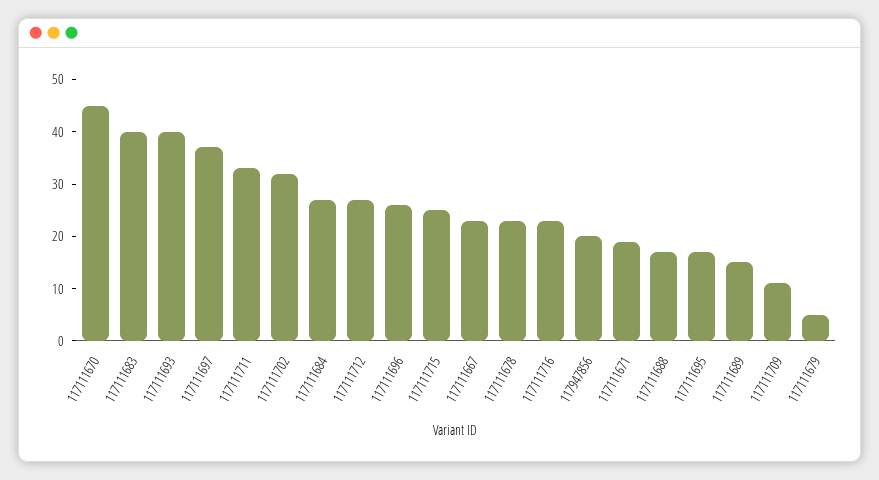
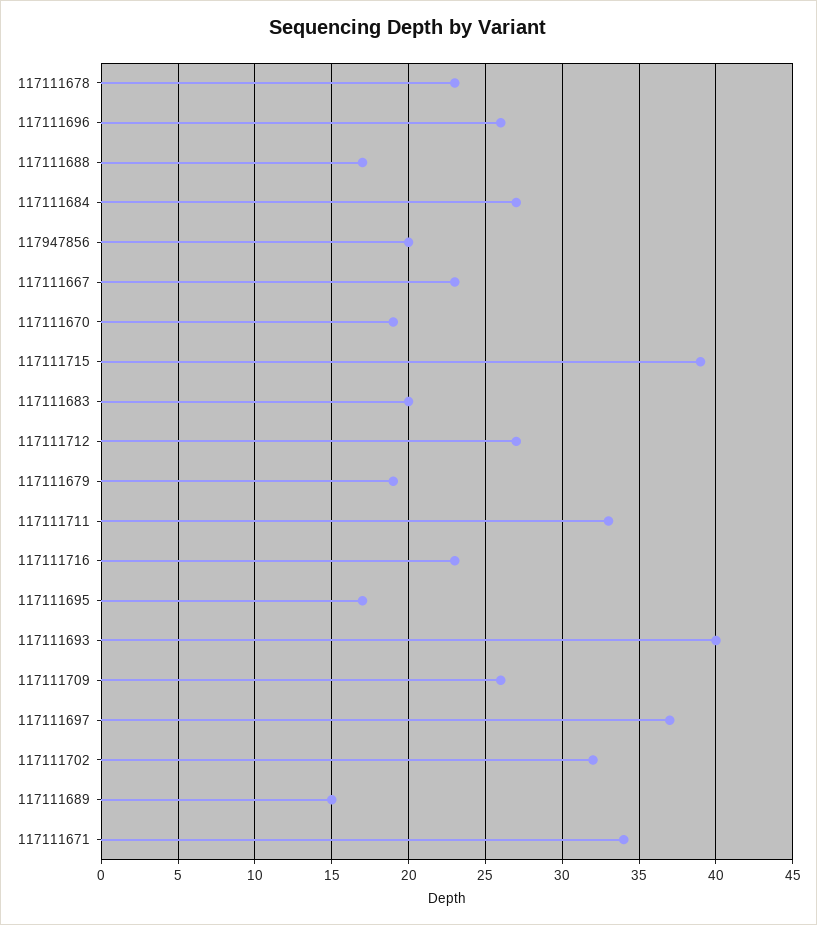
  {
-   "117111670": 45,
+   "117111670": 19,
-   "117111683": 40,
+   "117111683": 20,
    "117111693": 40,
    "117111697": 37,
    "117111711": 33,
    "117111702": 32,
    "117111684": 27,
    "117111712": 27,
    "117111696": 26,
-   "117111715": 25,
+   "117111715": 39,
    "117111667": 23,
    "117111678": 23,
    "117111716": 23,
    "117947856": 20,
-   "117111671": 20,
+   "117111671": 34,
    "117111688": 17,
    "117111695": 17,
    "117111689": 15,
-   "117111709": 10,
+   "117111709": 26,
-   "117111679": 5
+   "117111679": 19
  }

